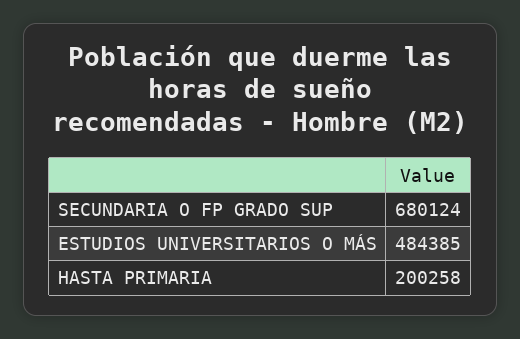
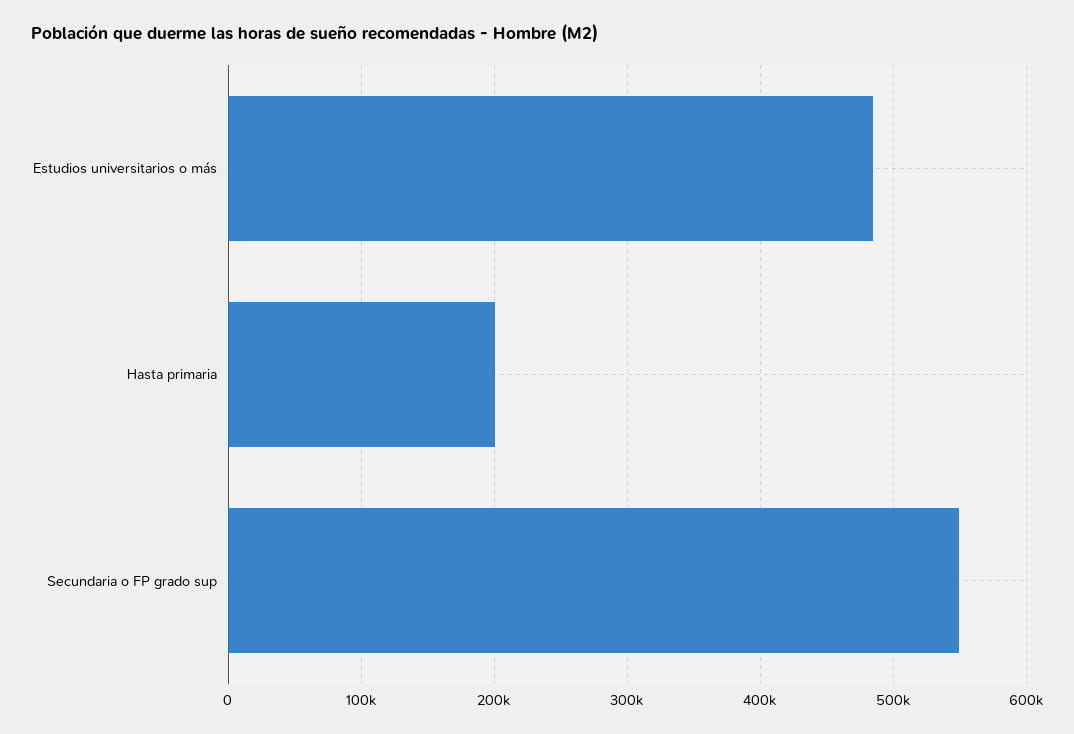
  {
-   "SECUNDARIA O FP GRADO SUP": 680124,
+   "SECUNDARIA O FP GRADO SUP": 550000,
    "ESTUDIOS UNIVERSITARIOS O MÁS": 484385,
    "HASTA PRIMARIA": 200258
  }

